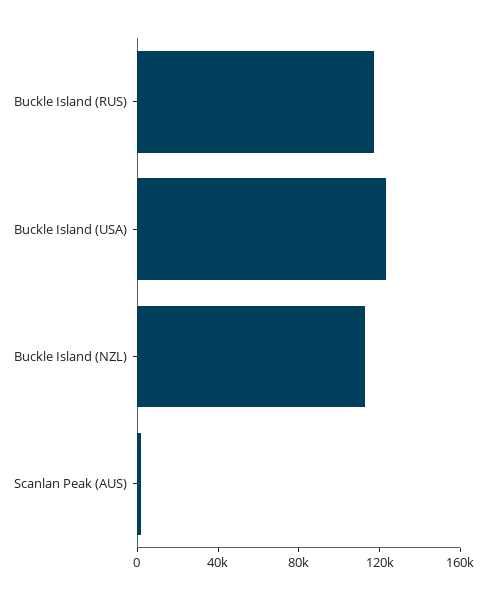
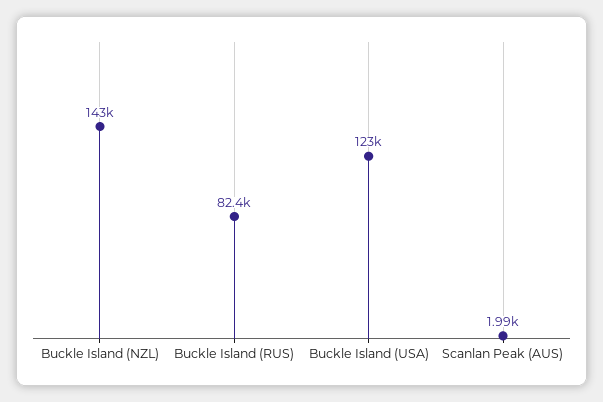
  {
-   "Buckle Island (RUS)": 120000,
+   "Buckle Island (RUS)": 82400,
    "Buckle Island (USA)": 123000,
-   "Buckle Island (NZL)": 110000,
+   "Buckle Island (NZL)": 143000,
    "Scanlan Peak (AUS)": 1990
  }

